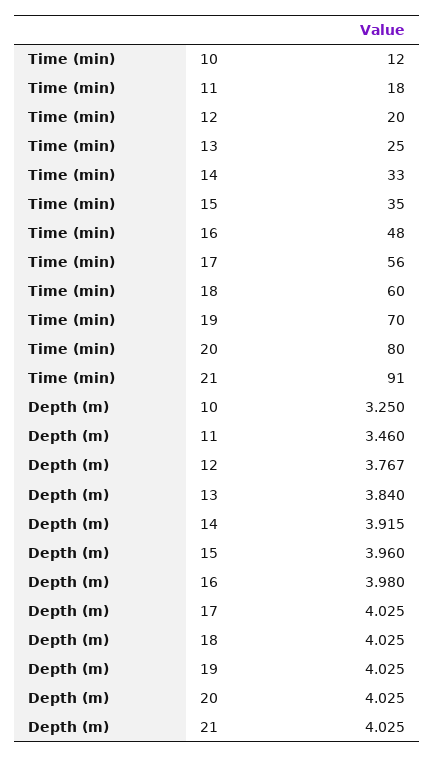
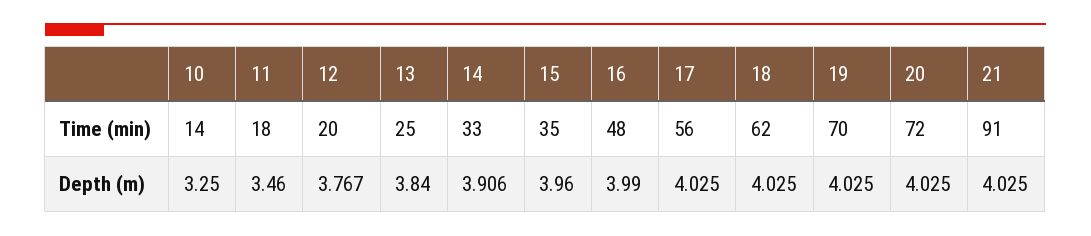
  {
    "Time (min)": {
-     "10": 12,
+     "10": 14,
      "11": 18,
      "12": 20,
      "13": 25,
      "14": 33,
      "15": 35,
      "16": 48,
      "17": 56,
-     "18": 60,
+     "18": 62,
      "19": 70,
-     "20": 80,
+     "20": 72,
      "21": 91
    },
    "Depth (m)": {
      "10": 3.25,
      "11": 3.46,
      "12": 3.767,
      "13": 3.84,
-     "14": 3.915,
+     "14": 3.906,
      "15": 3.96,
-     "16": 3.98,
+     "16": 3.99,
      "17": 4.025,
      "18": 4.025,
      "19": 4.025,
      "20": 4.025,
      "21": 4.025
    }
  }

